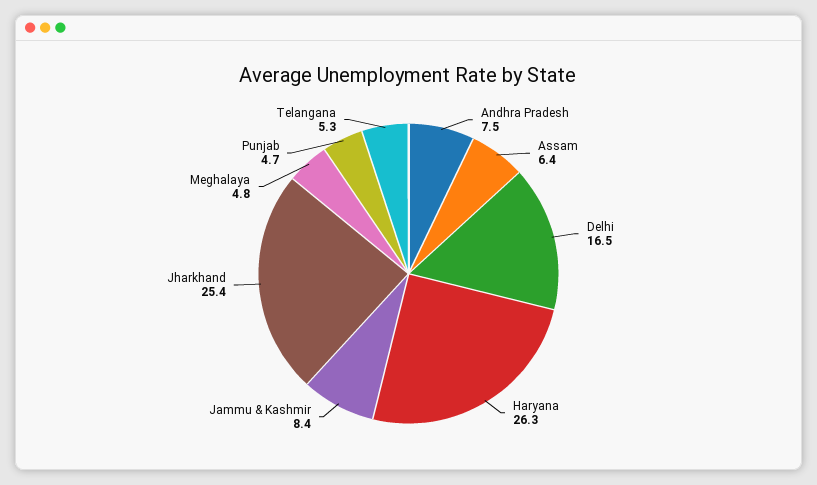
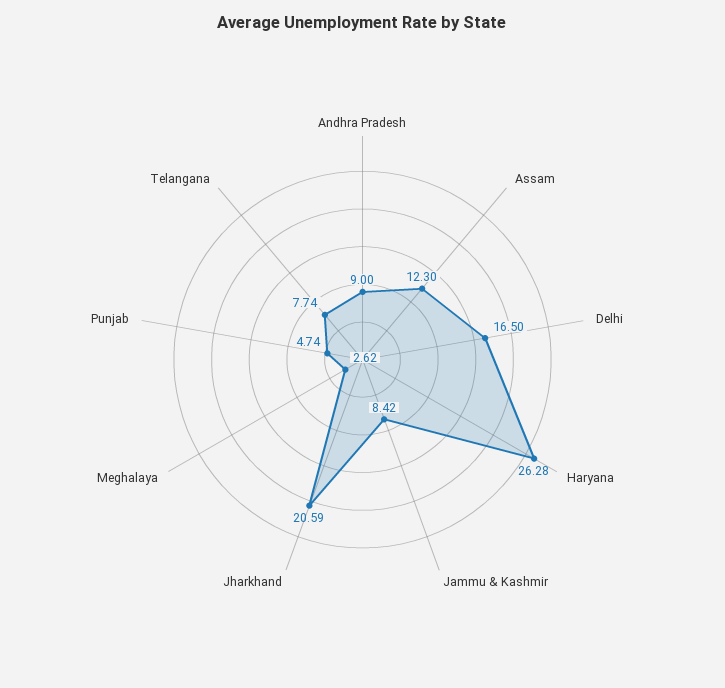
  {
-   "Andhra Pradesh": 7.5,
+   "Andhra Pradesh": 9,
-   "Assam": 6.4,
+   "Assam": 12.3,
    "Delhi": 16.5,
    "Haryana": 26.28,
    "Jammu & Kashmir": 8.42,
-   "Jharkhand": 25.4,
+   "Jharkhand": 20.59,
-   "Meghalaya": 4.8,
+   "Meghalaya": 2.62,
    "Punjab": 4.74,
-   "Telangana": 5.3
+   "Telangana": 7.74
  }

